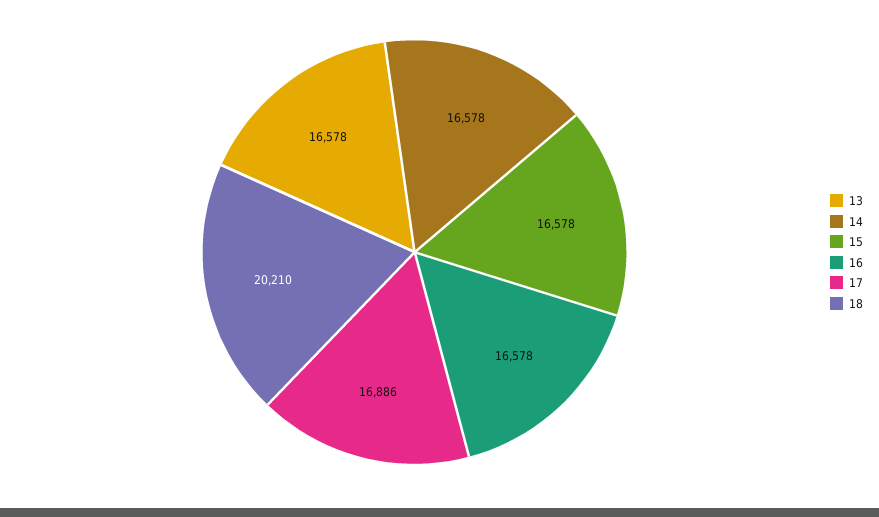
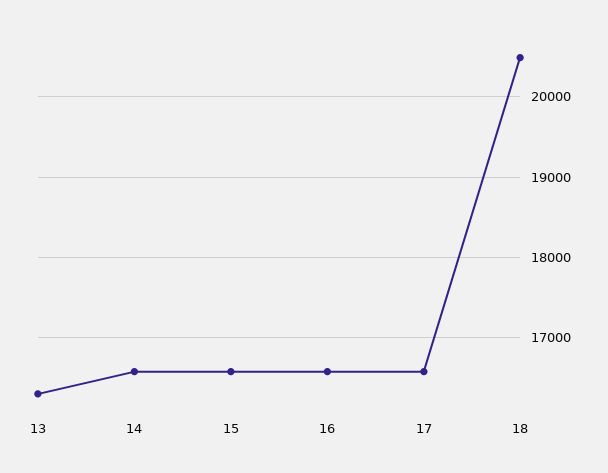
  {
-   "13": 16578,
+   "13": 16300,
    "14": 16578,
    "15": 16578,
    "16": 16578,
-   "17": 16886,
+   "17": 16600,
-   "18": 20210
+   "18": 20500
  }

